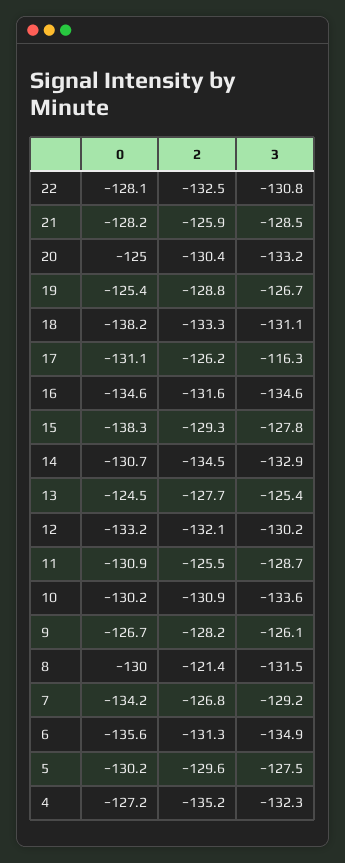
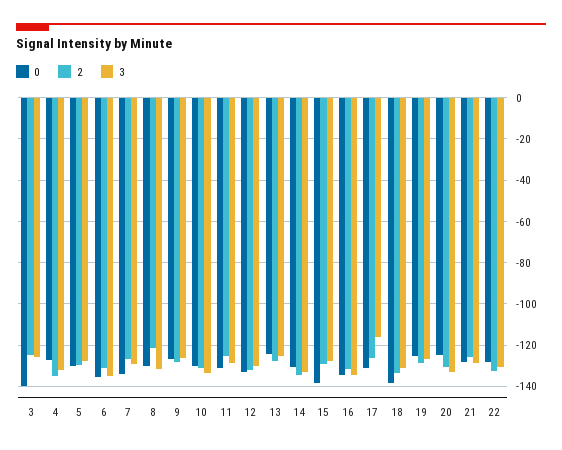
  {
    "0": {
      "22": -128.1,
      "21": -128.2,
      "20": -125,
      "19": -125.4,
      "18": -138.2,
      "17": -131.1,
      "16": -134.6,
      "15": -138.3,
      "14": -130.7,
      "13": -124.5,
      "12": -133.2,
      "11": -130.9,
      "10": -130.2,
      "9": -126.7,
      "8": -130,
      "7": -134.2,
      "6": -135.6,
      "5": -130.2,
-     "4": -127.2
+     "4": -127.2,
+     "3": -140
    },
    "2": {
      "22": -132.5,
      "21": -125.9,
      "20": -130.4,
      "19": -128.8,
      "18": -133.3,
      "17": -126.2,
      "16": -131.6,
      "15": -129.3,
      "14": -134.5,
      "13": -127.7,
      "12": -132.1,
      "11": -125.5,
      "10": -130.9,
      "9": -128.2,
      "8": -121.4,
      "7": -126.8,
      "6": -131.3,
      "5": -129.6,
-     "4": -135.2
+     "4": -135.2,
+     "3": -125
    },
    "3": {
      "22": -130.8,
      "21": -128.5,
      "20": -133.2,
      "19": -126.7,
      "18": -131.1,
      "17": -116.3,
      "16": -134.6,
      "15": -127.8,
      "14": -132.9,
      "13": -125.4,
      "12": -130.2,
      "11": -128.7,
      "10": -133.6,
      "9": -126.1,
      "8": -131.5,
      "7": -129.2,
      "6": -134.9,
      "5": -127.5,
-     "4": -132.3
+     "4": -132.3,
+     "3": -125
    }
  }

